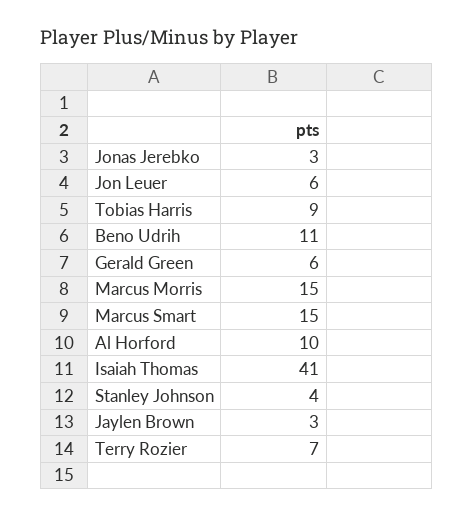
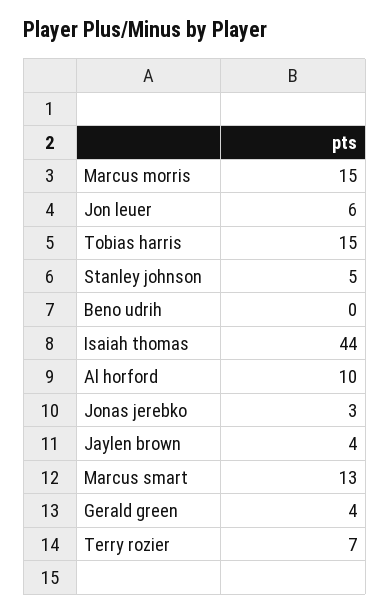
  {
    "Jonas Jerebko": 3,
    "Jon Leuer": 6,
-   "Tobias Harris": 9,
+   "Tobias Harris": 15,
-   "Beno Udrih": 11,
+   "Beno Udrih": 0,
-   "Gerald Green": 6,
+   "Gerald Green": 4,
    "Marcus Morris": 15,
-   "Marcus Smart": 15,
+   "Marcus Smart": 13,
    "Al Horford": 10,
-   "Isaiah Thomas": 41,
+   "Isaiah Thomas": 44,
-   "Stanley Johnson": 4,
+   "Stanley Johnson": 5,
-   "Jaylen Brown": 3,
+   "Jaylen Brown": 4,
    "Terry Rozier": 7
  }

